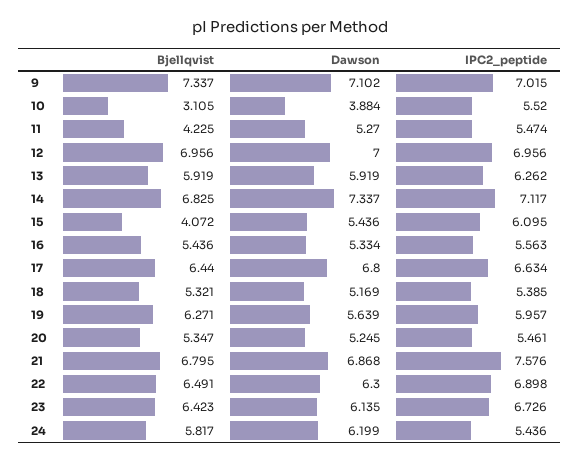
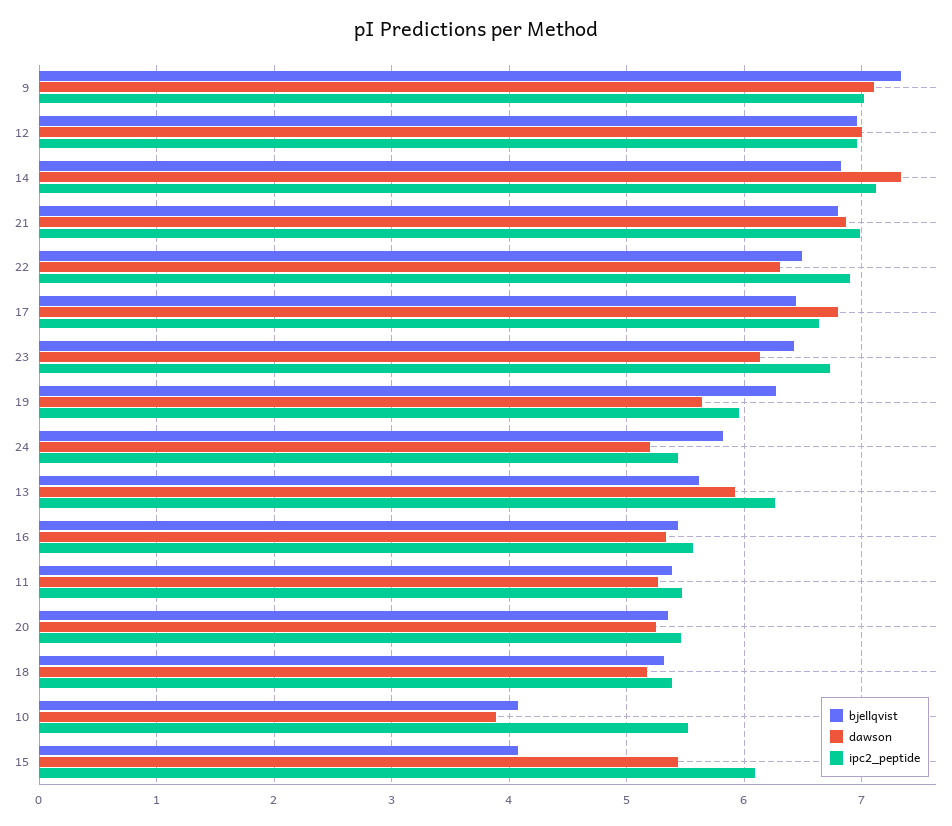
  {
    "Bjellqvist": {
      "9": 7.337,
-     "10": 3.105,
+     "10": 4.1,
-     "11": 4.225,
+     "11": 5.4,
      "12": 6.956,
-     "13": 5.919,
+     "13": 5.6,
      "14": 6.825,
      "15": 4.072,
      "16": 5.436,
      "17": 6.44,
      "18": 5.321,
      "19": 6.271,
      "20": 5.347,
      "21": 6.795,
      "22": 6.491,
      "23": 6.423,
      "24": 5.817
    },
    "Dawson": {
      "9": 7.102,
      "10": 3.884,
      "11": 5.27,
      "12": 7,
      "13": 5.919,
      "14": 7.337,
      "15": 5.436,
      "16": 5.334,
      "17": 6.8,
      "18": 5.169,
      "19": 5.639,
      "20": 5.245,
      "21": 6.868,
      "22": 6.3,
      "23": 6.135,
-     "24": 6.199
+     "24": 5.2
    },
    "IPC2_peptide": {
      "9": 7.015,
      "10": 5.52,
      "11": 5.474,
      "12": 6.956,
      "13": 6.262,
      "14": 7.117,
      "15": 6.095,
      "16": 5.563,
      "17": 6.634,
      "18": 5.385,
      "19": 5.957,
      "20": 5.461,
-     "21": 7.576,
+     "21": 7,
      "22": 6.898,
      "23": 6.726,
      "24": 5.436
    }
  }

